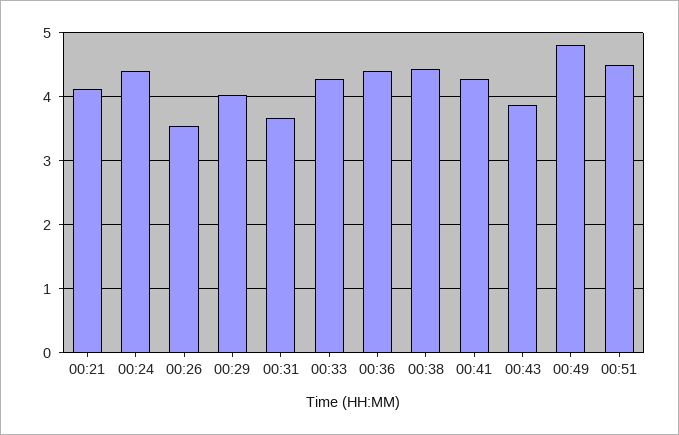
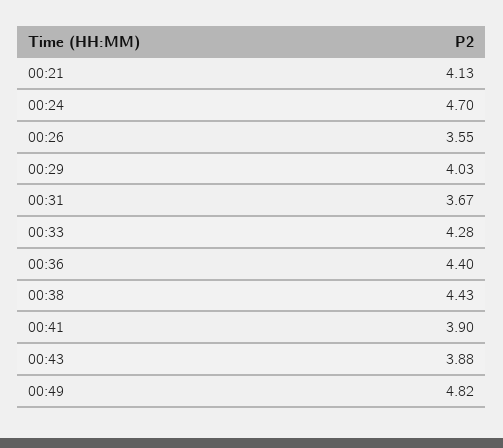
  {
    "00:21": 4.13,
-   "00:24": 4.4,
+   "00:24": 4.7,
    "00:26": 3.55,
    "00:29": 4.03,
    "00:31": 3.67,
    "00:33": 4.28,
    "00:36": 4.4,
    "00:38": 4.43,
-   "00:41": 4.3,
+   "00:41": 3.9,
    "00:43": 3.88,
-   "00:49": 4.82,
+   "00:49": 4.82
-   "00:51": 4.5
  }

